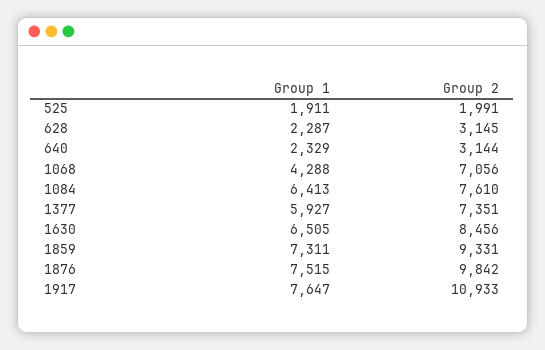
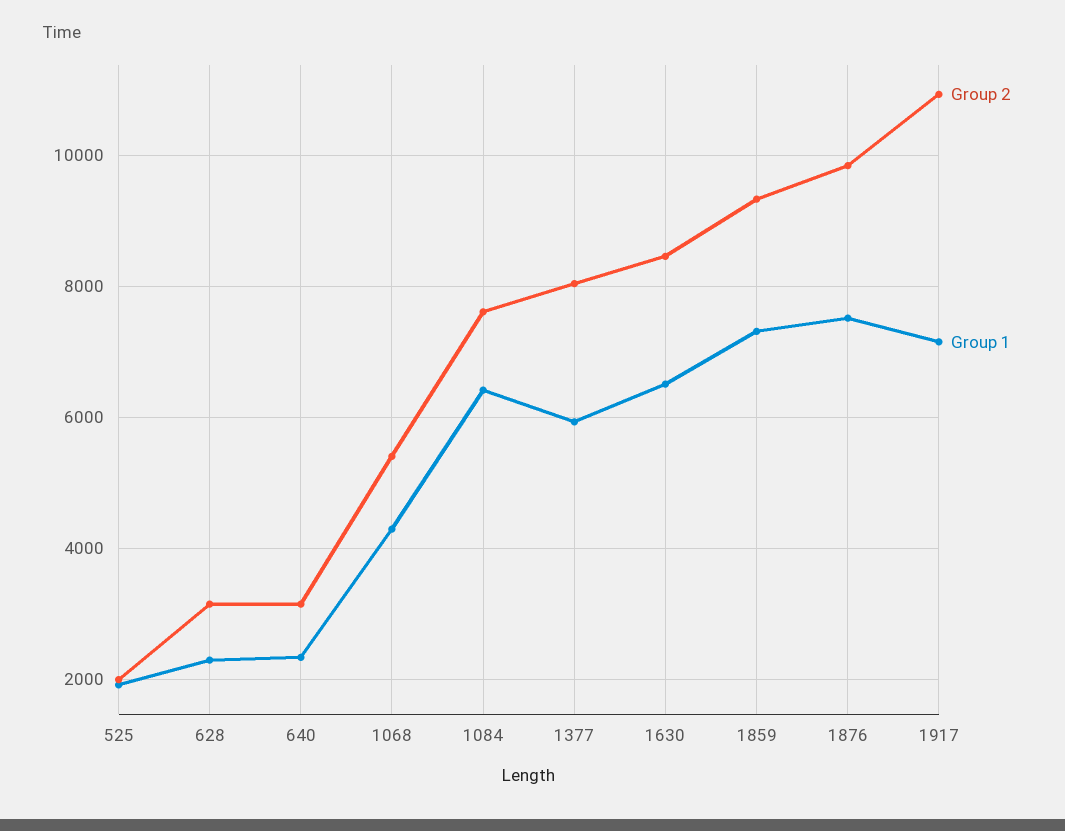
  {
    "Group 1": {
      "525": 1911,
      "628": 2287,
      "640": 2329,
      "1068": 4288,
      "1084": 6413,
      "1377": 5927,
      "1630": 6505,
      "1859": 7311,
      "1876": 7515,
-     "1917": 7647
+     "1917": 7200
    },
    "Group 2": {
      "525": 1991,
      "628": 3145,
      "640": 3144,
-     "1068": 7056,
+     "1068": 5400,
      "1084": 7610,
-     "1377": 7351,
+     "1377": 8000,
      "1630": 8456,
      "1859": 9331,
      "1876": 9842,
      "1917": 10933
    }
  }

